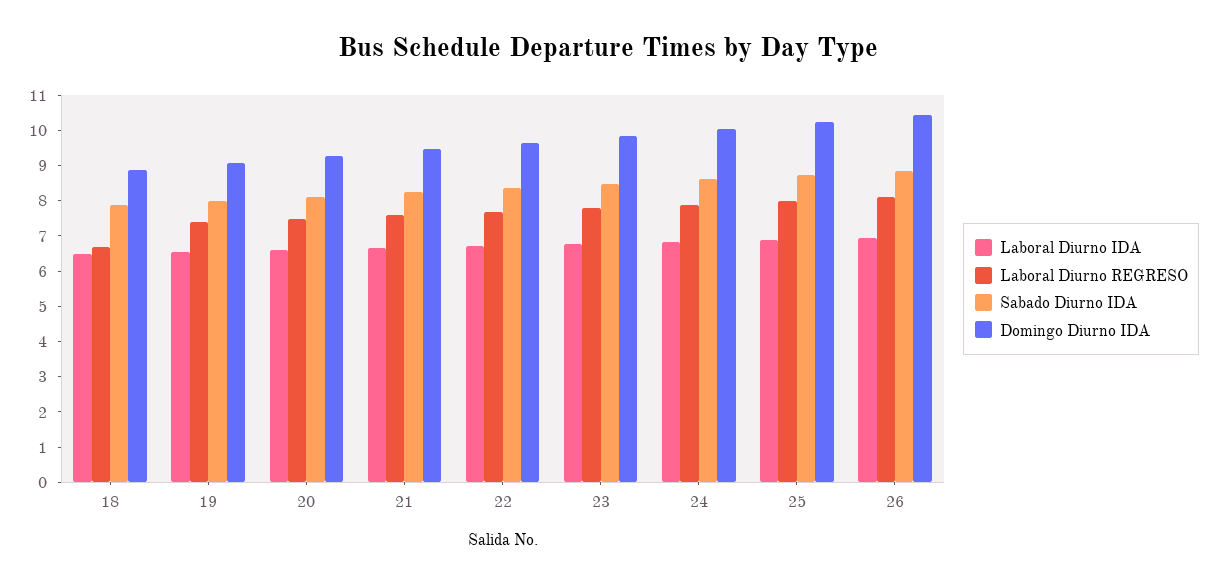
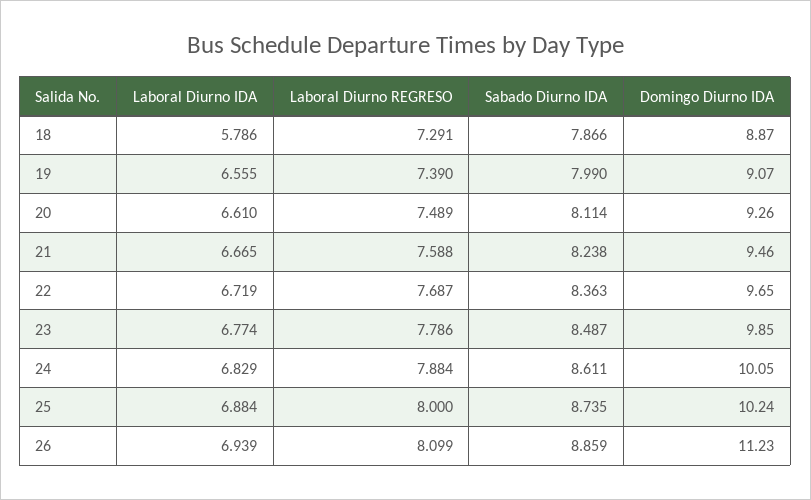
  {
    "Laboral Diurno IDA": {
-     "18": 6.5,
+     "18": 5.786,
      "19": 6.555,
      "20": 6.61,
      "21": 6.665,
      "22": 6.719,
      "23": 6.774,
      "24": 6.829,
      "25": 6.884,
      "26": 6.939
    },
    "Laboral Diurno REGRESO": {
-     "18": 6.75,
+     "18": 7.291,
      "19": 7.39,
      "20": 7.489,
      "21": 7.588,
      "22": 7.687,
      "23": 7.786,
      "24": 7.884,
      "25": 8,
      "26": 8.099
    },
    "Sabado Diurno IDA": {
      "18": 7.866,
      "19": 7.99,
      "20": 8.114,
      "21": 8.238,
      "22": 8.363,
      "23": 8.487,
      "24": 8.611,
      "25": 8.735,
      "26": 8.859
    },
    "Domingo Diurno IDA": {
      "18": 8.87,
      "19": 9.07,
      "20": 9.26,
      "21": 9.46,
      "22": 9.65,
      "23": 9.85,
      "24": 10.05,
      "25": 10.24,
-     "26": 10.5
+     "26": 11.23
    }
  }

